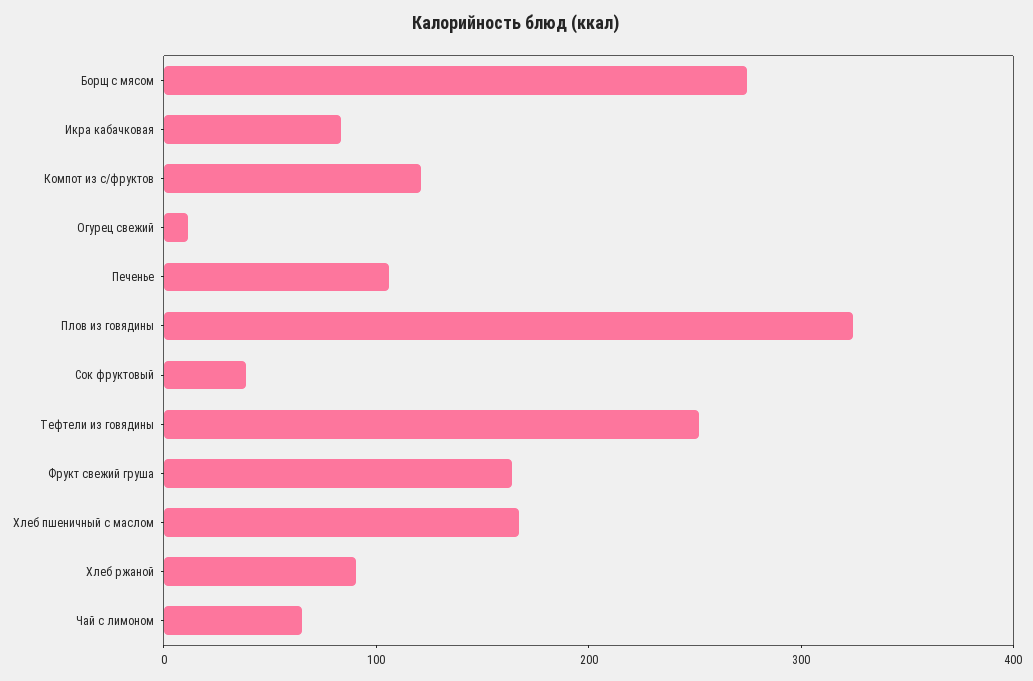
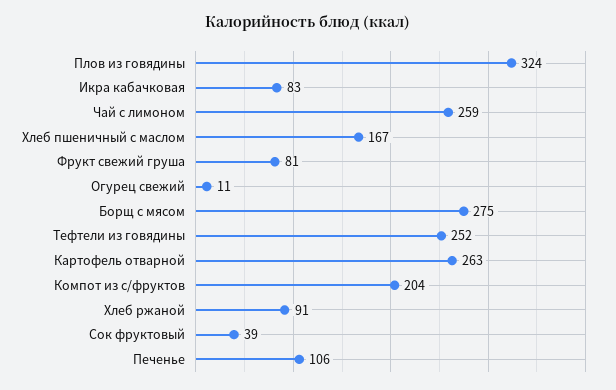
  {
    "Борщ с мясом": 275,
    "Икра кабачковая": 83,
-   "Компот из с/фруктов": 120,
+   "Компот из с/фруктов": 204,
    "Огурец свежий": 11,
    "Печенье": 106,
    "Плов из говядины": 324,
    "Сок фруктовый": 39,
    "Тефтели из говядины": 252,
-   "Фрукт свежий груша": 160,
+   "Фрукт свежий груша": 81,
    "Хлеб пшеничный с маслом": 167,
    "Хлеб ржаной": 91,
-   "Чай с лимоном": 60
+   "Чай с лимоном": 259,
+   "Картофель отварной": 263
  }

